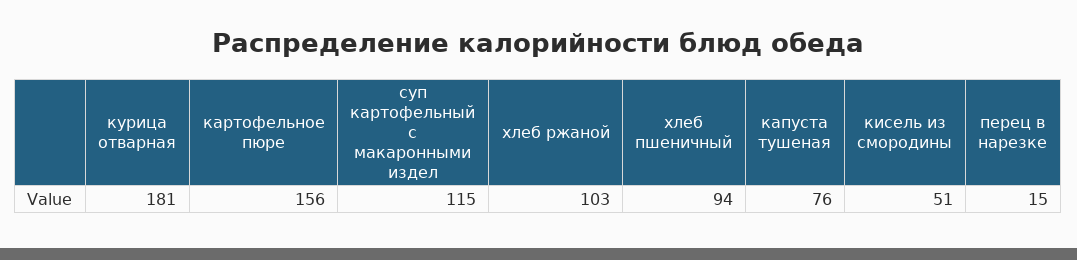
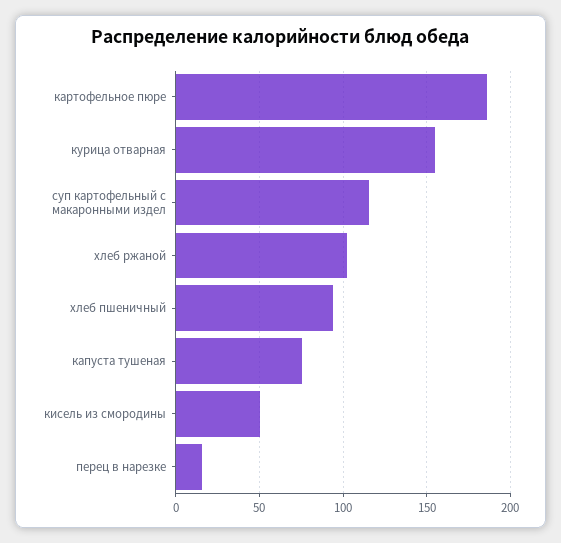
  {
-   "курица отварная": 181,
+   "курица отварная": 155,
-   "картофельное пюре": 156,
+   "картофельное пюре": 185,
    "суп картофельный с макаронными издел": 115,
    "хлеб ржаной": 103,
    "хлеб пшеничный": 94,
    "капуста тушеная": 76,
    "кисель из смородины": 51,
    "перец в нарезке": 15
  }

